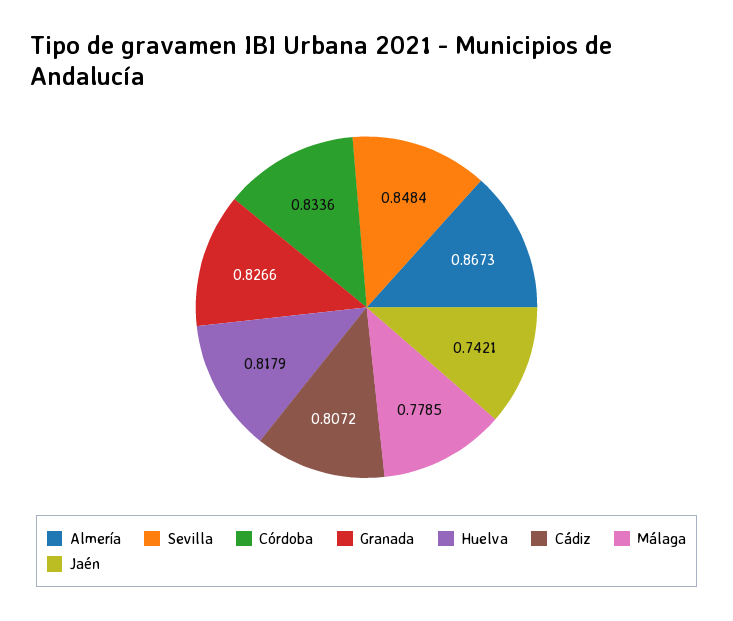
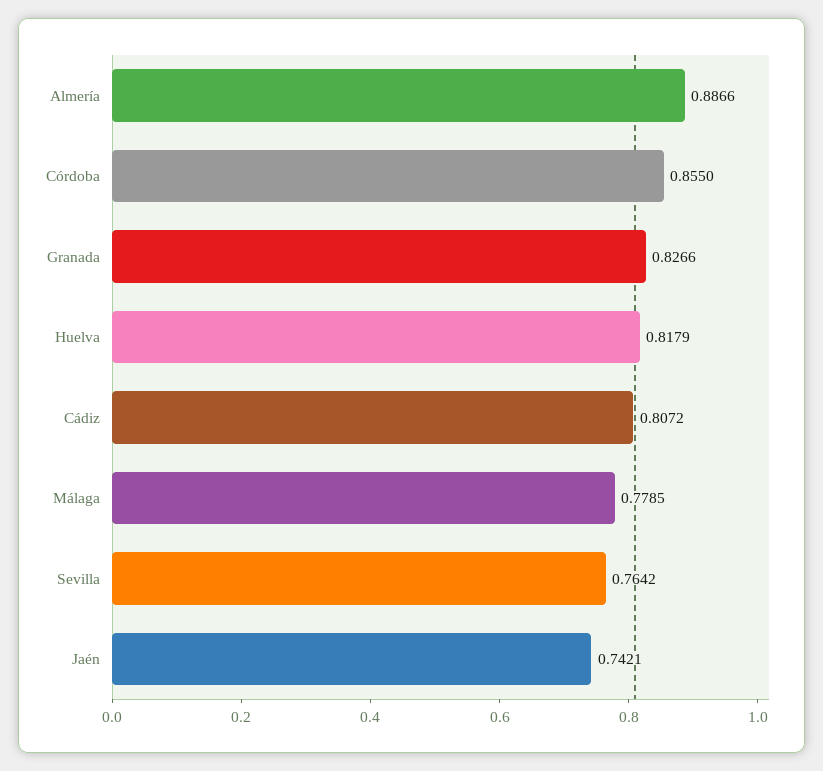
  {
-   "Almería": 0.8673,
+   "Almería": 0.8866,
-   "Sevilla": 0.8484,
+   "Sevilla": 0.7642,
-   "Córdoba": 0.8336,
+   "Córdoba": 0.855,
    "Granada": 0.8266,
    "Huelva": 0.8179,
    "Cádiz": 0.8072,
    "Málaga": 0.7785,
    "Jaén": 0.7421
  }

